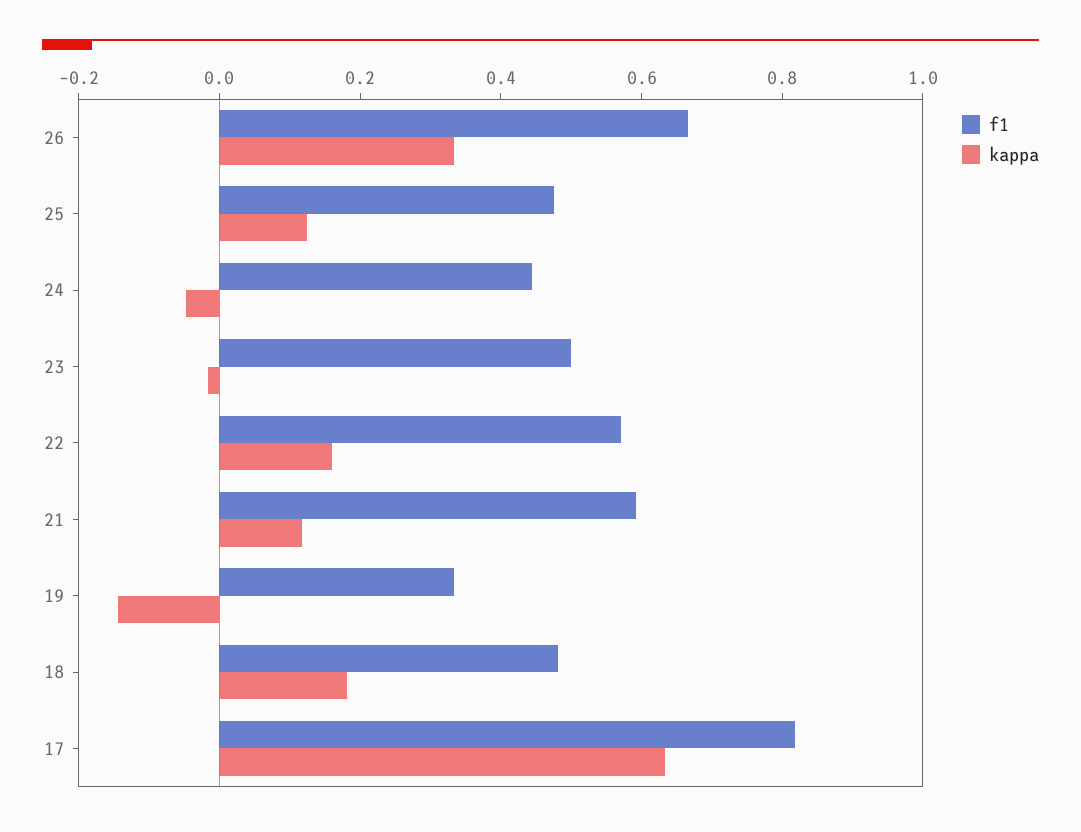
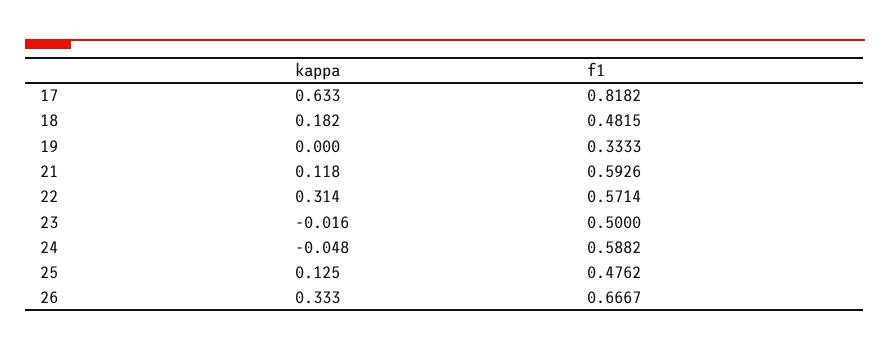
  {
    "f1": {
      "26": 0.6667,
      "25": 0.4762,
-     "24": 0.45,
+     "24": 0.5882,
      "23": 0.5,
      "22": 0.5714,
      "21": 0.5926,
      "19": 0.3333,
      "18": 0.4815,
      "17": 0.8182
    },
    "kappa": {
      "26": 0.333,
      "25": 0.125,
      "24": -0.048,
      "23": -0.016,
-     "22": 0.15,
+     "22": 0.314,
      "21": 0.118,
-     "19": -0.15,
+     "19": 0,
      "18": 0.182,
      "17": 0.633
    }
  }

